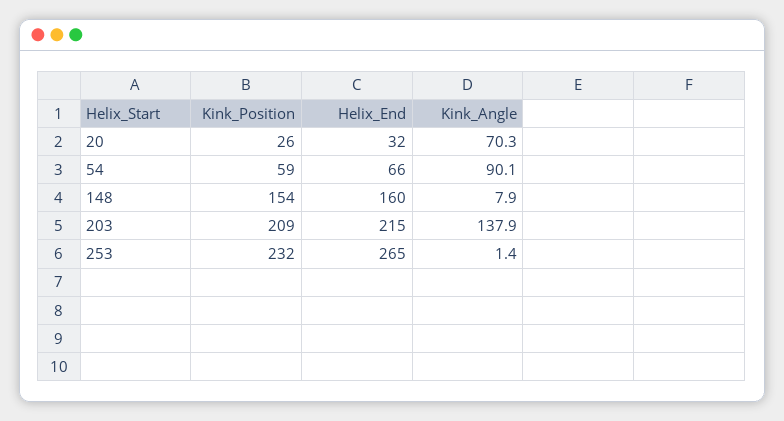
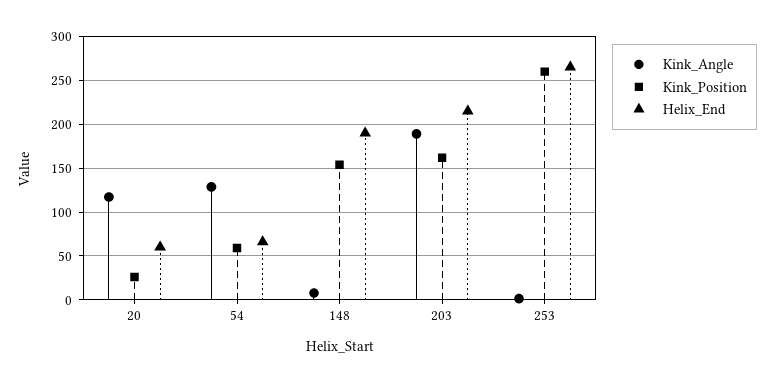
  {
    "Kink_Position": {
      "20": 26,
      "54": 59,
      "148": 154,
-     "203": 209,
+     "203": 160,
-     "253": 232
+     "253": 260
    },
    "Helix_End": {
-     "20": 32,
+     "20": 60,
      "54": 66,
-     "148": 160,
+     "148": 190,
      "203": 215,
      "253": 265
    },
    "Kink_Angle": {
-     "20": 70.3,
+     "20": 120,
-     "54": 90.1,
+     "54": 130,
      "148": 7.9,
-     "203": 137.9,
+     "203": 190,
      "253": 1.4
    }
  }

